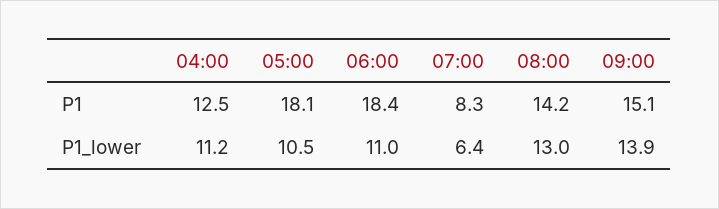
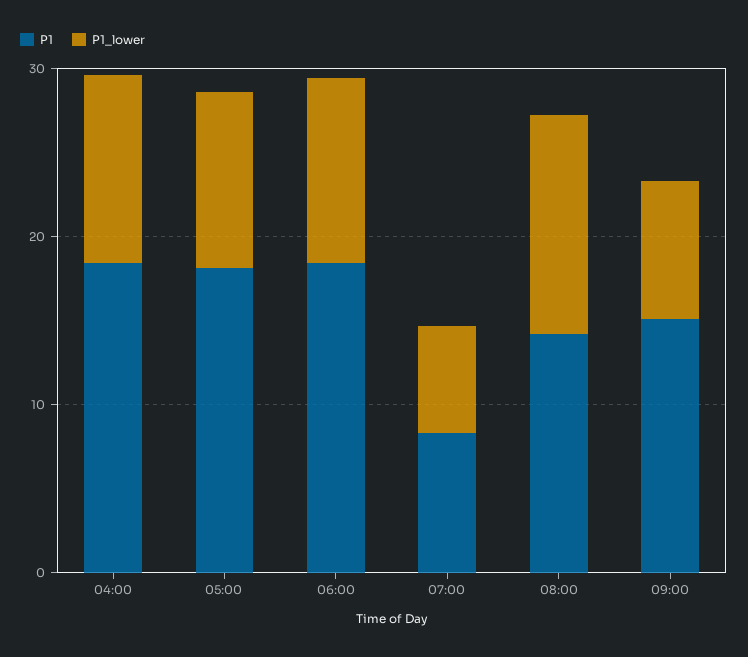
  {
    "P1": {
-     "04:00": 12.5,
+     "04:00": 18,
      "05:00": 18.1,
      "06:00": 18.4,
      "07:00": 8.3,
      "08:00": 14.2,
      "09:00": 15.1
    },
    "P1_lower": {
      "04:00": 11.2,
      "05:00": 10.5,
      "06:00": 11,
      "07:00": 6.4,
      "08:00": 13,
-     "09:00": 13.9
+     "09:00": 8
    }
  }

